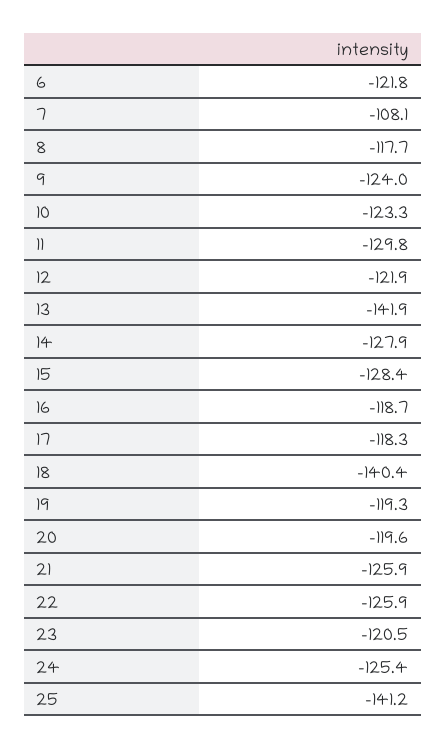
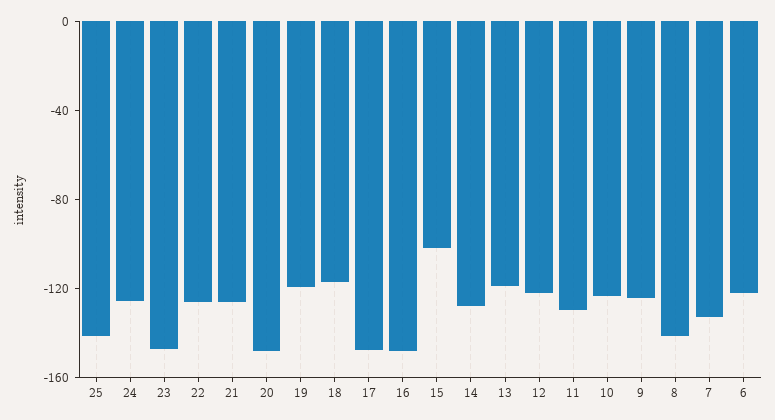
  {
    "6": -121.8,
-   "7": -108.1,
+   "7": -130,
-   "8": -117.7,
+   "8": -140,
    "9": -124,
    "10": -123.3,
    "11": -129.8,
    "12": -121.9,
-   "13": -141.9,
+   "13": -120,
    "14": -127.9,
-   "15": -128.4,
+   "15": -100,
-   "16": -118.7,
+   "16": -150,
-   "17": -118.3,
+   "17": -150,
-   "18": -140.4,
+   "18": -120,
    "19": -119.3,
-   "20": -119.6,
+   "20": -150,
    "21": -125.9,
    "22": -125.9,
-   "23": -120.5,
+   "23": -150,
    "24": -125.4,
    "25": -141.2
  }

